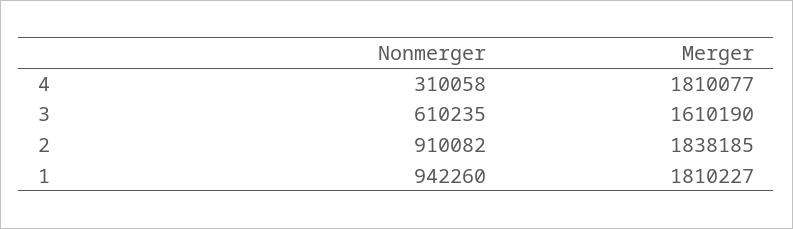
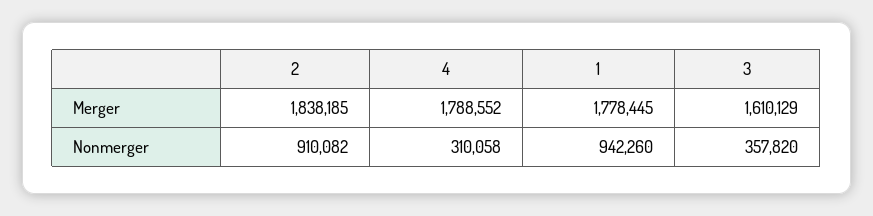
  {
    "Nonmerger": {
      "4": 310058,
-     "3": 610235,
+     "3": 357820,
      "2": 910082,
      "1": 942260
    },
    "Merger": {
-     "4": 1810077,
+     "4": 1788552,
-     "3": 1610190,
+     "3": 1610129,
      "2": 1838185,
-     "1": 1810227
+     "1": 1778445
    }
  }

